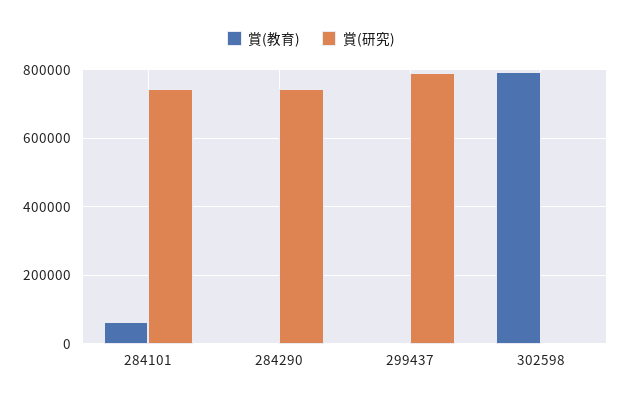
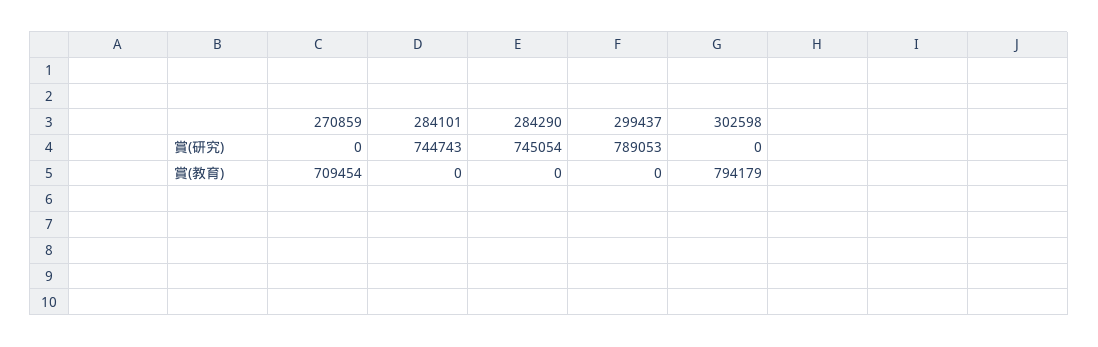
  {
    "賞(教育)": {
-     "284101": 60000,
+     "284101": 0,
      "284290": 0,
      "299437": 0,
-     "302598": 794179
+     "302598": 794179,
+     "270859": 709454
    },
    "賞(研究)": {
      "284101": 744743,
      "284290": 745054,
      "299437": 789053,
-     "302598": 0
+     "302598": 0,
+     "270859": 0
    }
  }

